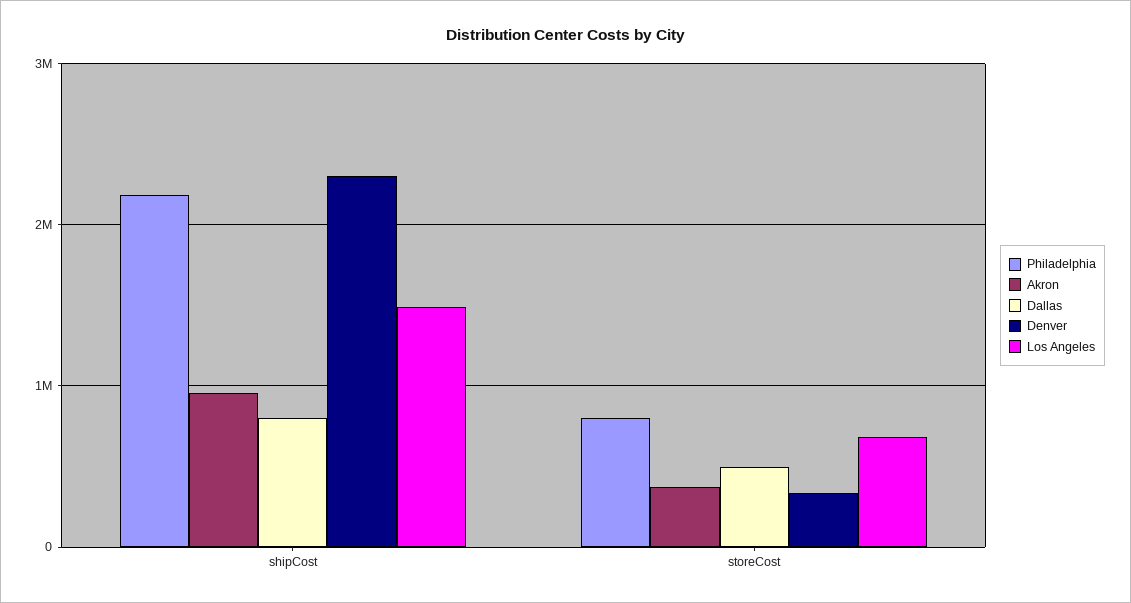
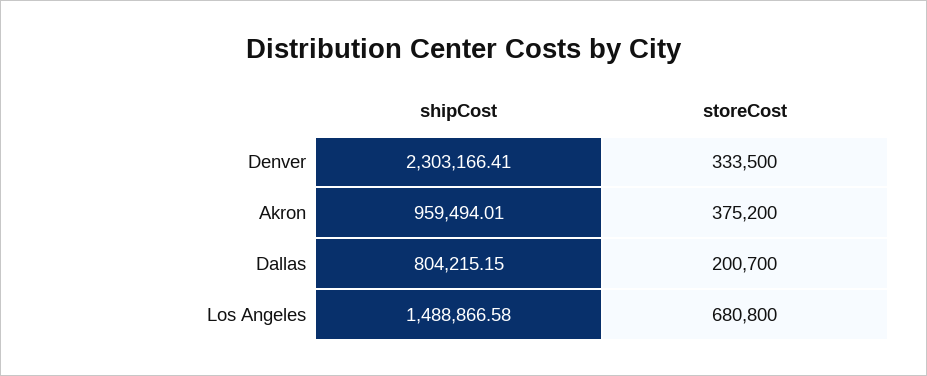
  {
-   "Philadelphia": {
-     "shipCost": 2200000,
-     "storeCost": 800000
-   },
    "Akron": {
      "shipCost": 959494.01,
      "storeCost": 375200
    },
    "Dallas": {
      "shipCost": 804215.15,
-     "storeCost": 500000
+     "storeCost": 200700
    },
    "Denver": {
      "shipCost": 2303166.41,
      "storeCost": 333500
    },
    "Los Angeles": {
      "shipCost": 1488866.58,
      "storeCost": 680800
    }
  }

